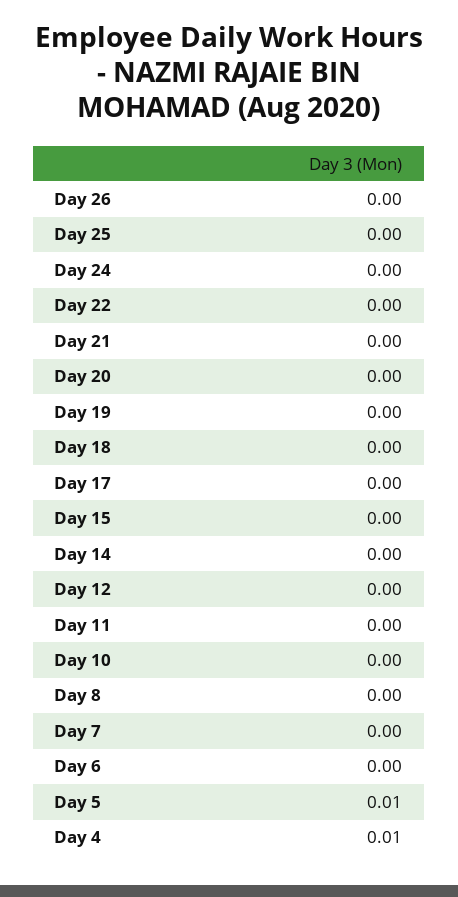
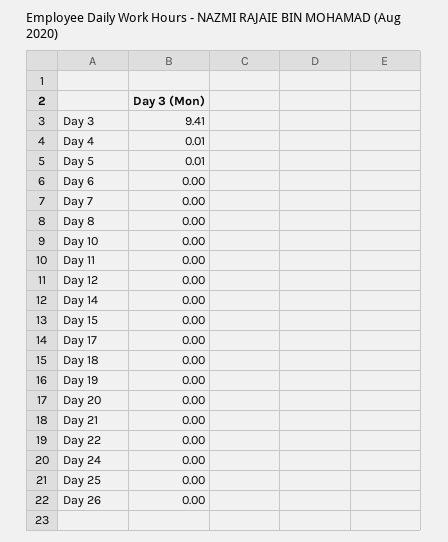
  {
    "Day 26": 0,
    "Day 25": 0,
    "Day 24": 0,
    "Day 22": 0,
    "Day 21": 0,
    "Day 20": 0,
    "Day 19": 0,
    "Day 18": 0,
    "Day 17": 0,
    "Day 15": 0,
    "Day 14": 0,
    "Day 12": 0,
    "Day 11": 0,
    "Day 10": 0,
    "Day 8": 0,
    "Day 7": 0,
    "Day 6": 0,
    "Day 5": 0.01,
-   "Day 4": 0.01
+   "Day 4": 0.01,
+   "Day 3": 9.41
  }

